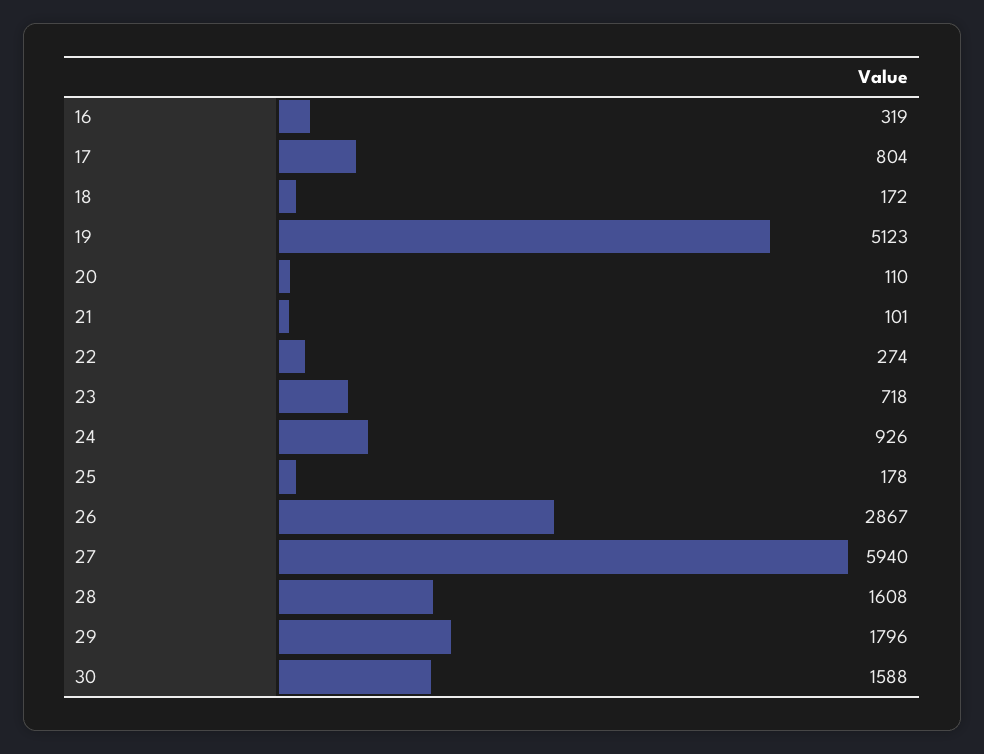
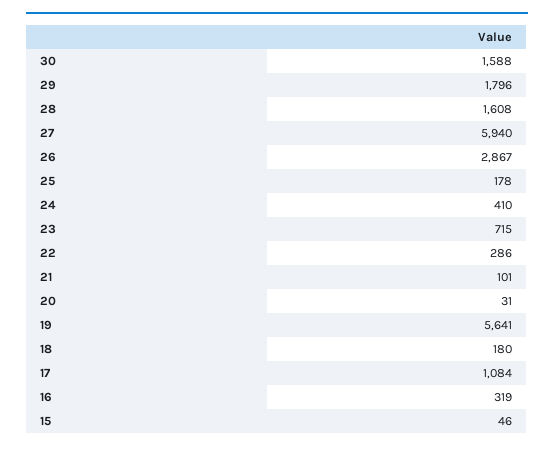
  {
    "16": 319,
-   "17": 804,
+   "17": 1084,
-   "18": 172,
+   "18": 180,
-   "19": 5123,
+   "19": 5641,
-   "20": 110,
+   "20": 31,
    "21": 101,
-   "22": 274,
+   "22": 286,
-   "23": 718,
+   "23": 715,
-   "24": 926,
+   "24": 410,
    "25": 178,
    "26": 2867,
    "27": 5940,
    "28": 1608,
    "29": 1796,
-   "30": 1588
+   "30": 1588,
+   "15": 46
  }

